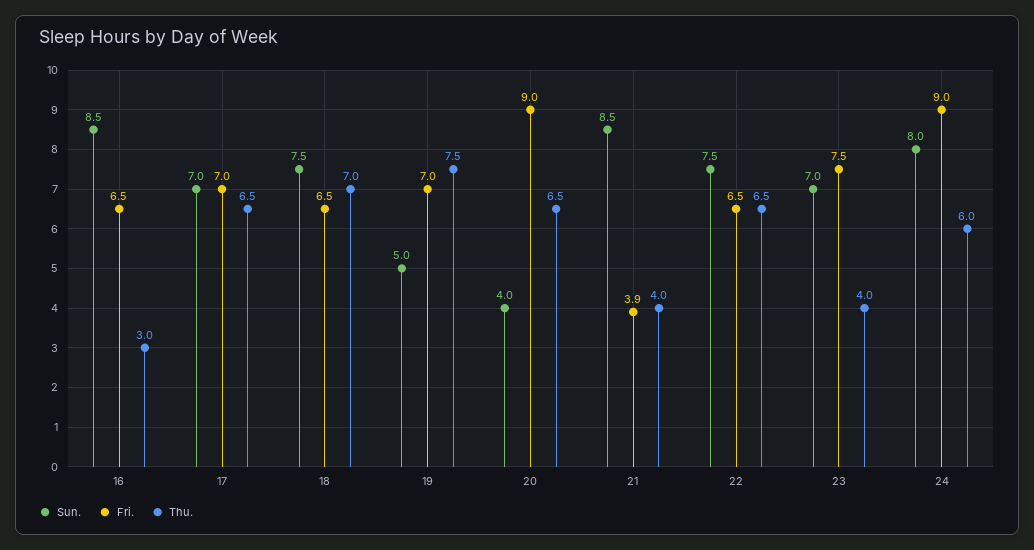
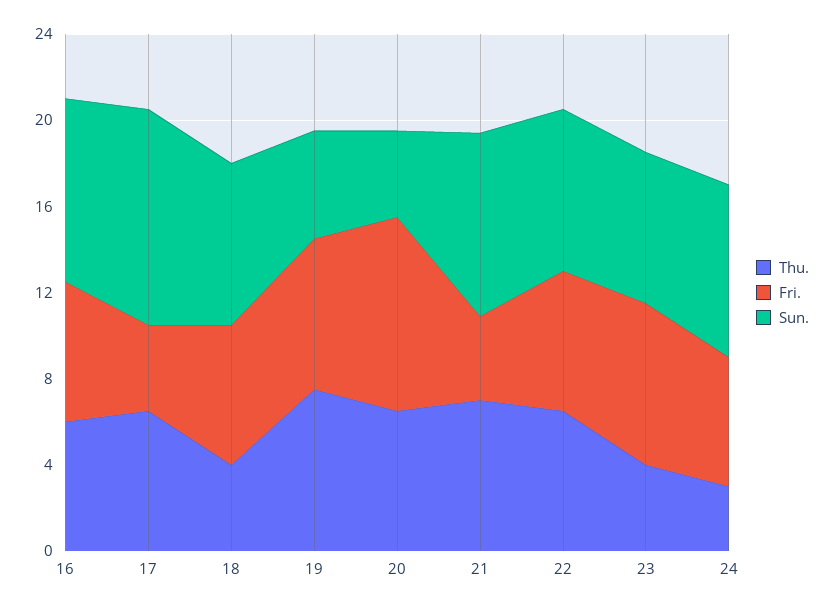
  {
    "Sun.": {
      "16": 8.5,
-     "17": 7,
+     "17": 10,
      "18": 7.5,
      "19": 5,
      "20": 4,
      "21": 8.5,
      "22": 7.5,
      "23": 7,
      "24": 8
    },
    "Fri.": {
      "16": 6.5,
-     "17": 7,
+     "17": 4,
      "18": 6.5,
      "19": 7,
      "20": 9,
      "21": 3.9,
      "22": 6.5,
      "23": 7.5,
-     "24": 9
+     "24": 6
    },
    "Thu.": {
-     "16": 3,
+     "16": 6,
      "17": 6.5,
-     "18": 7,
+     "18": 4,
      "19": 7.5,
      "20": 6.5,
-     "21": 4,
+     "21": 7,
      "22": 6.5,
      "23": 4,
-     "24": 6
+     "24": 3
    }
  }

